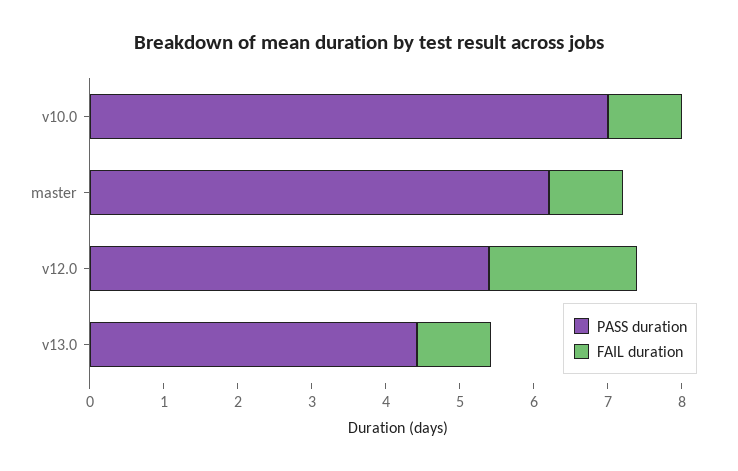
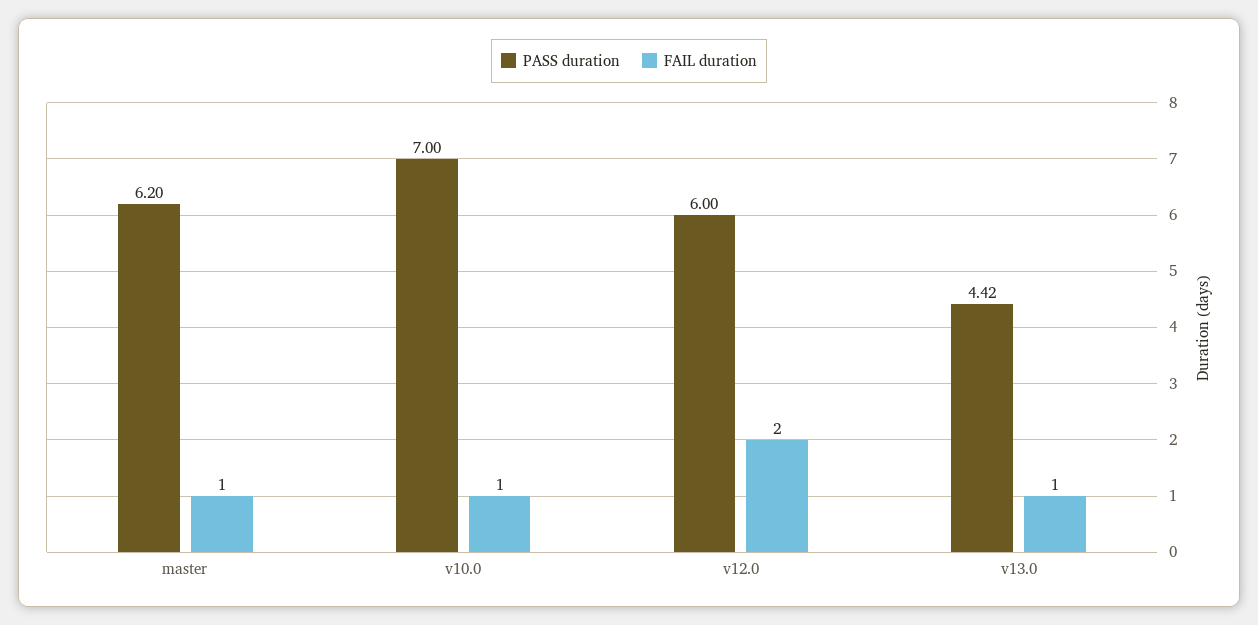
  {
    "PASS duration": {
      "v10.0": 7,
      "master": 6.2,
-     "v12.0": 5.4,
+     "v12.0": 6,
      "v13.0": 4.42
    },
    "FAIL duration": {
      "v10.0": 1,
      "master": 1,
      "v12.0": 2,
      "v13.0": 1
    }
  }

